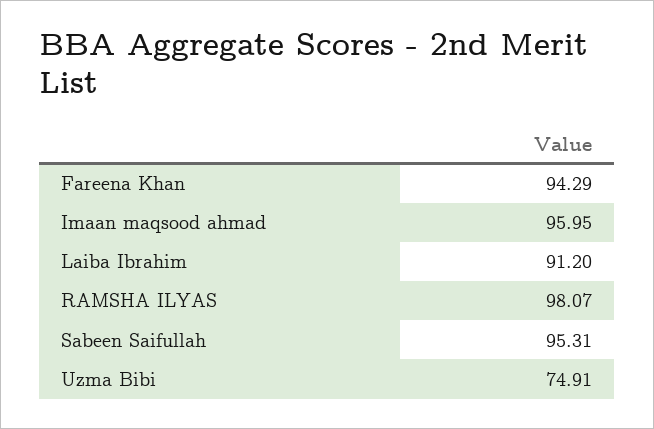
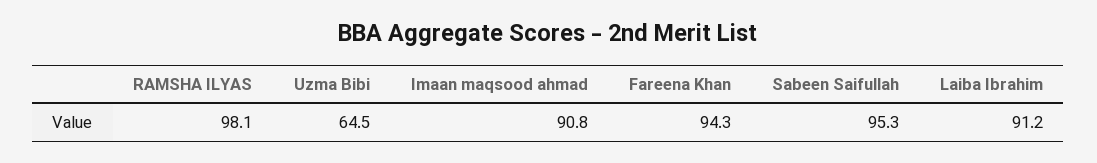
  {
    "Fareena Khan": 94.29,
-   "Imaan maqsood ahmad": 95.95,
+   "Imaan maqsood ahmad": 90.8,
    "Laiba Ibrahim": 91.2,
    "RAMSHA ILYAS": 98.07,
    "Sabeen Saifullah": 95.31,
-   "Uzma Bibi": 74.91
+   "Uzma Bibi": 64.5
  }

